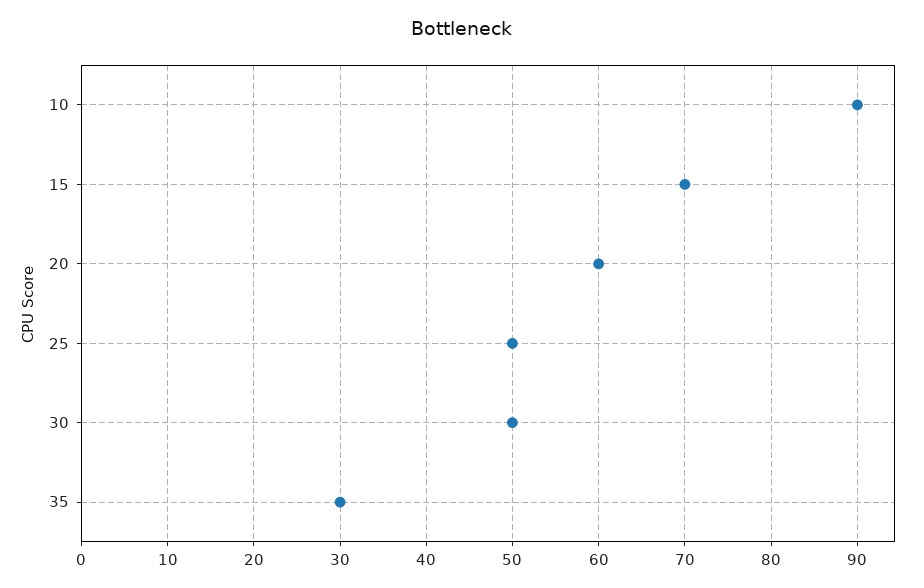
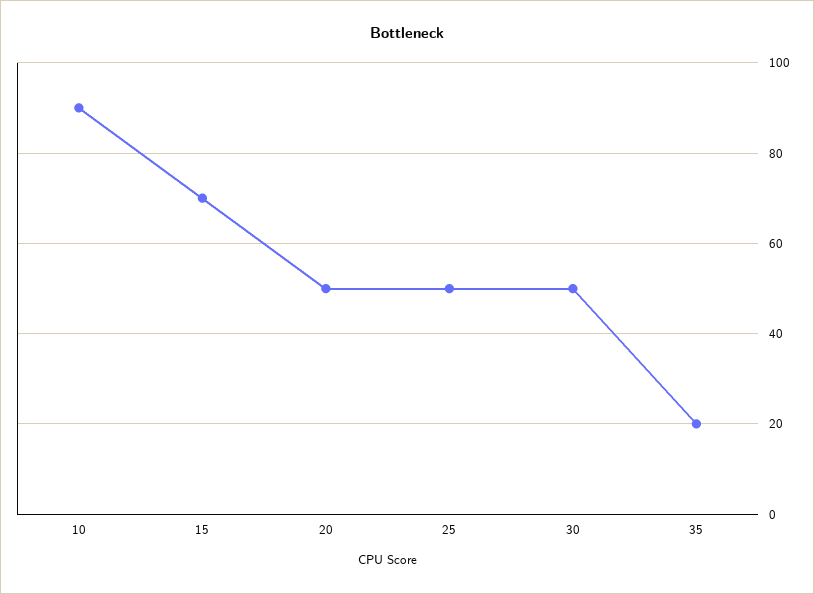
  {
    "10": 90,
    "15": 70,
-   "20": 60,
+   "20": 50,
    "25": 50,
    "30": 50,
-   "35": 30
+   "35": 20
  }

